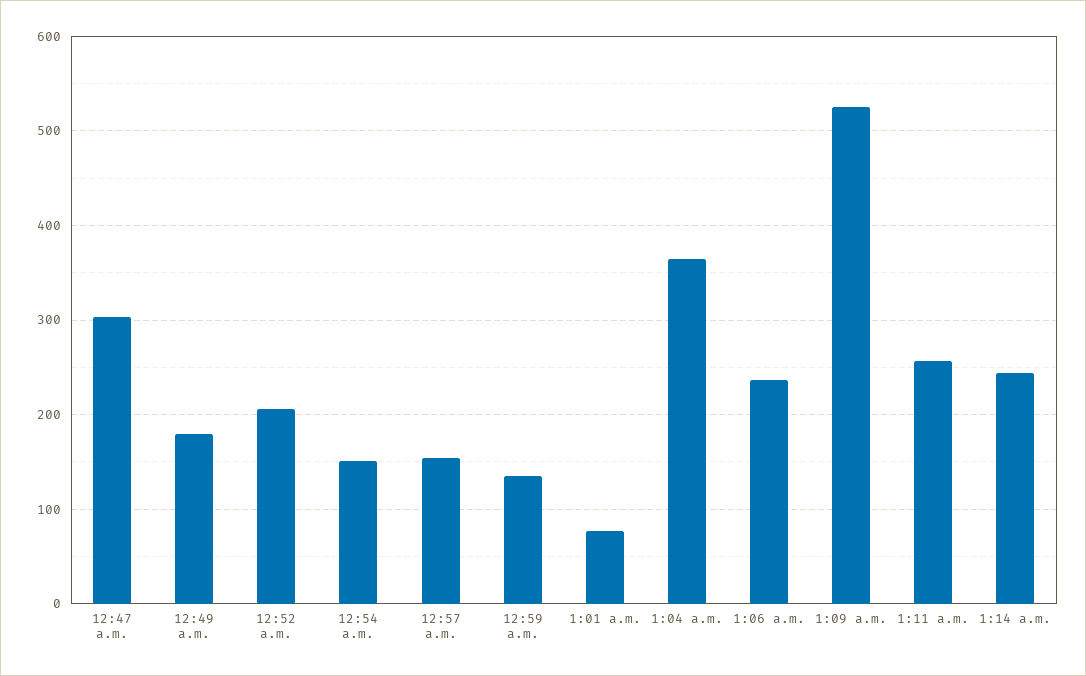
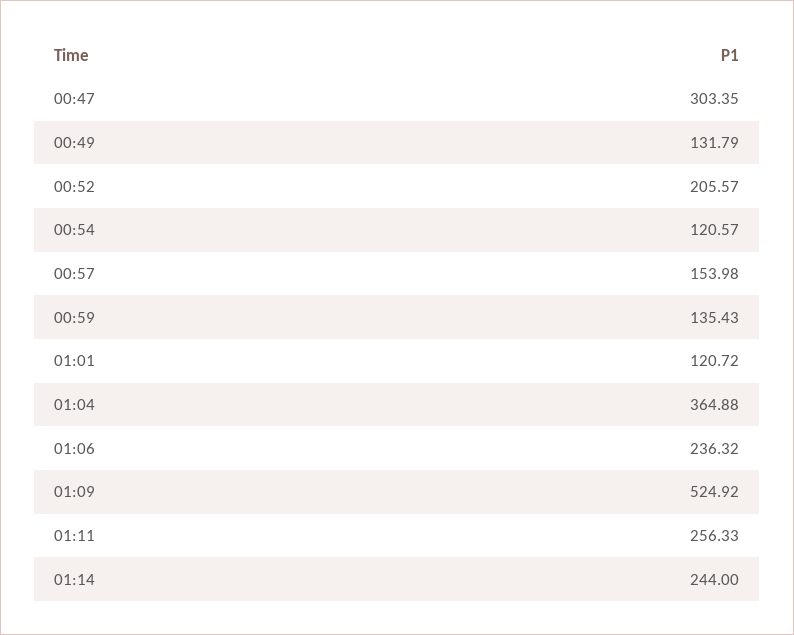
  {
    "12:47 a.m.": 303.35,
-   "12:49 a.m.": 180,
+   "12:49 a.m.": 131.79,
    "12:52 a.m.": 205.57,
-   "12:54 a.m.": 150,
+   "12:54 a.m.": 120.57,
    "12:57 a.m.": 153.98,
    "12:59 a.m.": 135.43,
-   "1:01 a.m.": 80,
+   "1:01 a.m.": 120.72,
    "1:04 a.m.": 364.88,
    "1:06 a.m.": 236.32,
    "1:09 a.m.": 524.92,
    "1:11 a.m.": 256.33,
    "1:14 a.m.": 244
  }

